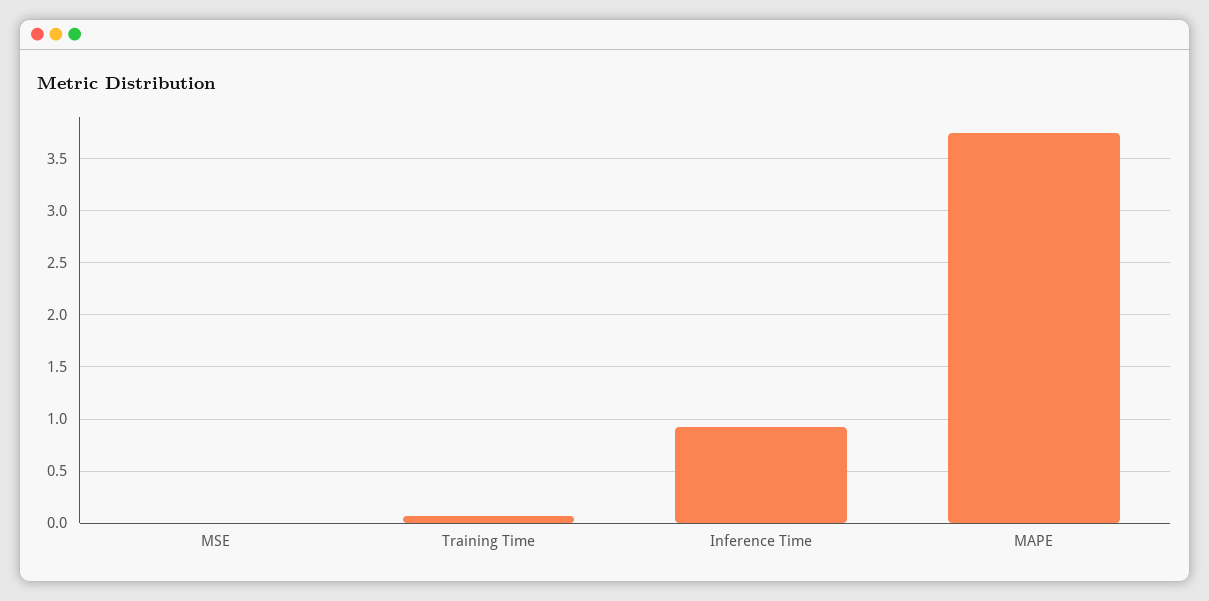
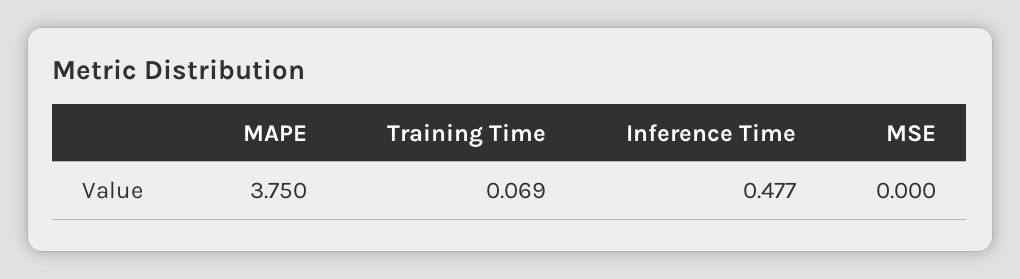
  {
    "MSE": 0,
    "Training Time": 0.069,
-   "Inference Time": 0.9,
+   "Inference Time": 0.477,
    "MAPE": 3.75
  }

